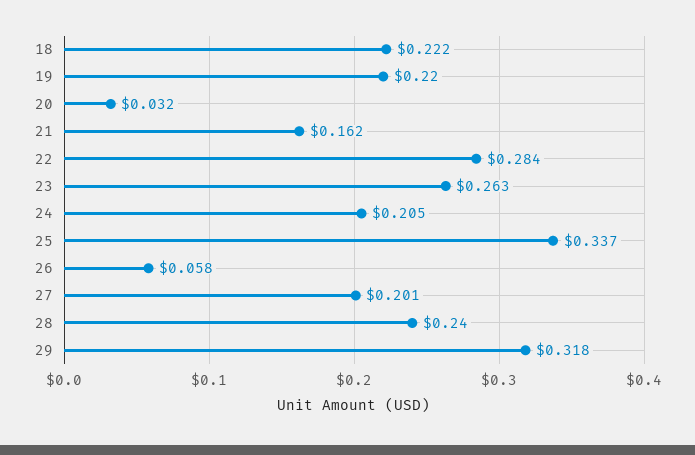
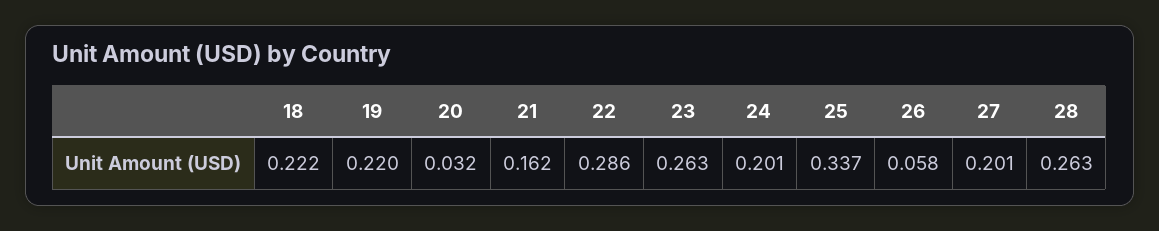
  {
    "18": 0.222,
    "19": 0.22,
    "20": 0.032,
    "21": 0.162,
-   "22": 0.284,
+   "22": 0.286,
    "23": 0.263,
-   "24": 0.205,
+   "24": 0.201,
    "25": 0.337,
    "26": 0.058,
    "27": 0.201,
-   "28": 0.24,
+   "28": 0.263
-   "29": 0.318
  }

